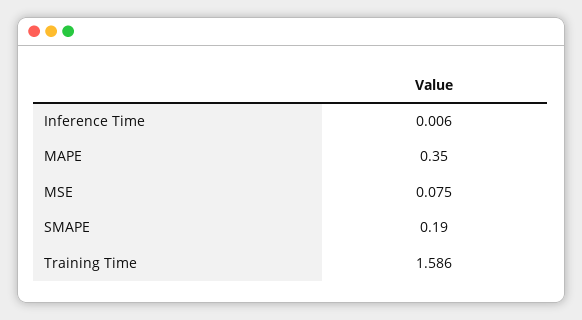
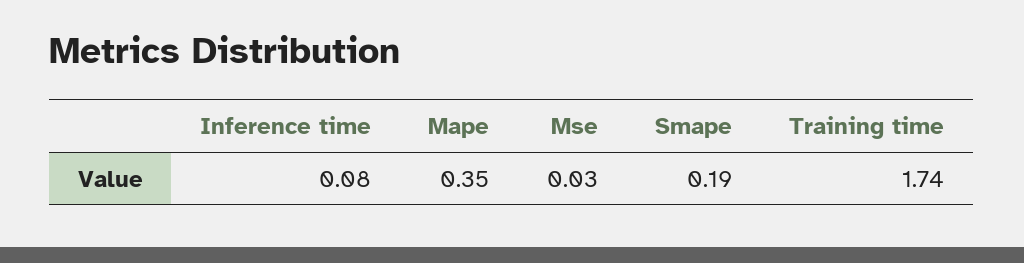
  {
-   "Inference Time": 0.006,
+   "Inference Time": 0.08,
    "MAPE": 0.35,
-   "MSE": 0.075,
+   "MSE": 0.03,
    "SMAPE": 0.19,
-   "Training Time": 1.586
+   "Training Time": 1.74
  }

